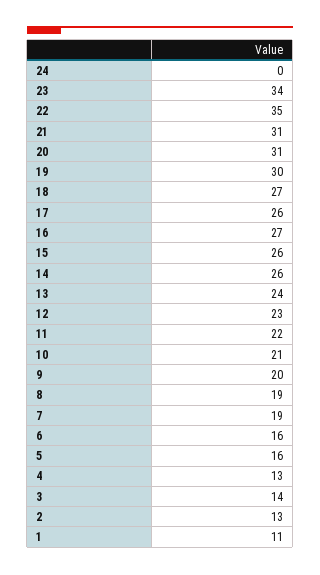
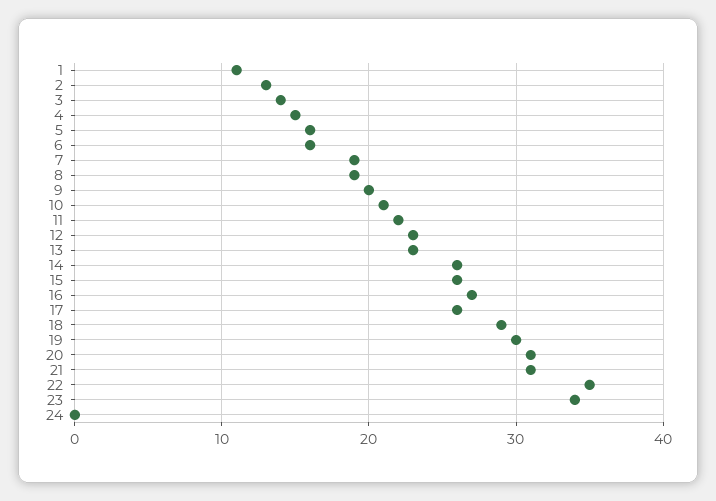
  {
    "24": 0,
    "23": 34,
    "22": 35,
    "21": 31,
    "20": 31,
    "19": 30,
-   "18": 27,
+   "18": 29,
    "17": 26,
    "16": 27,
    "15": 26,
    "14": 26,
-   "13": 24,
+   "13": 23,
    "12": 23,
    "11": 22,
    "10": 21,
    "9": 20,
    "8": 19,
    "7": 19,
    "6": 16,
    "5": 16,
-   "4": 13,
+   "4": 15,
    "3": 14,
    "2": 13,
    "1": 11
  }

